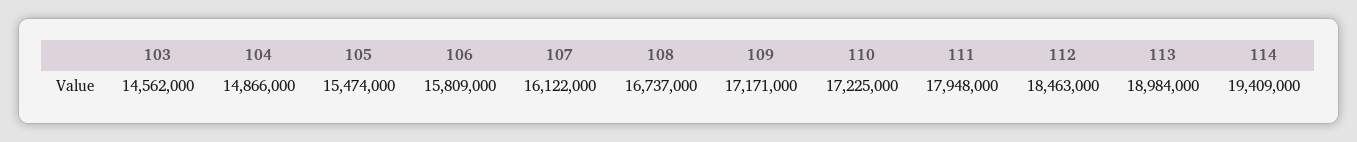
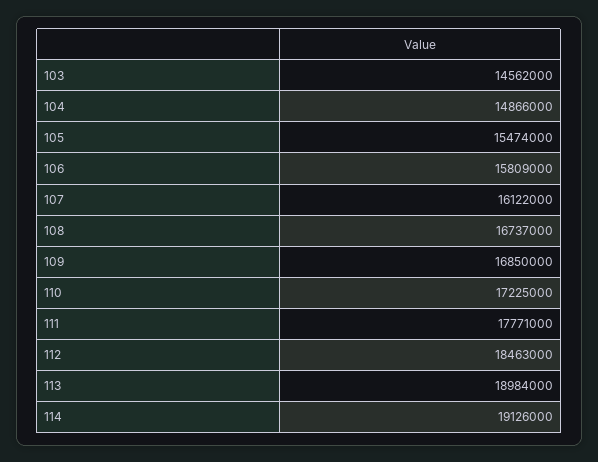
  {
    "103": 14562000,
    "104": 14866000,
    "105": 15474000,
    "106": 15809000,
    "107": 16122000,
    "108": 16737000,
-   "109": 17171000,
+   "109": 16850000,
    "110": 17225000,
-   "111": 17948000,
+   "111": 17771000,
    "112": 18463000,
    "113": 18984000,
-   "114": 19409000
+   "114": 19126000
  }

